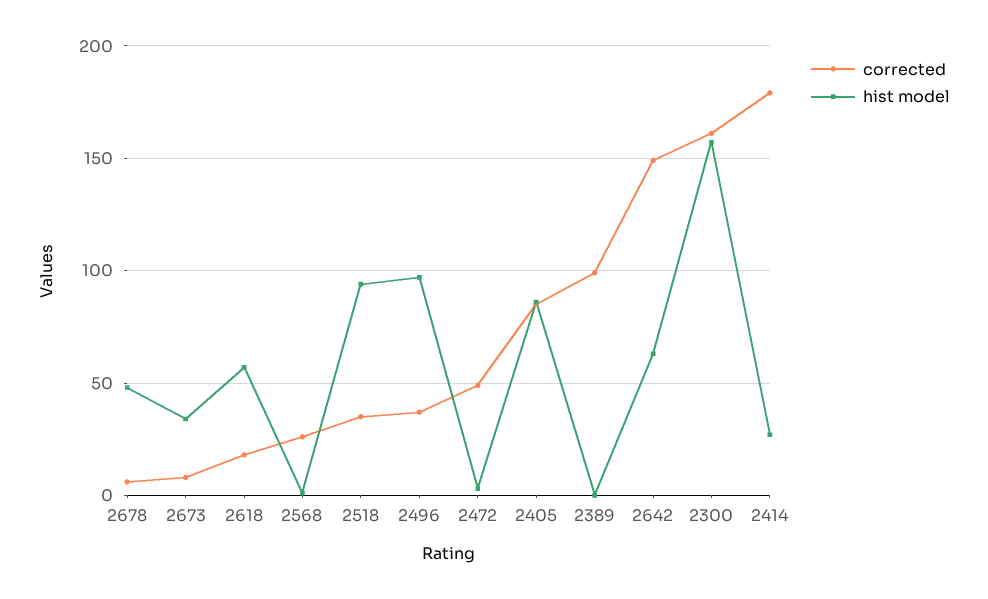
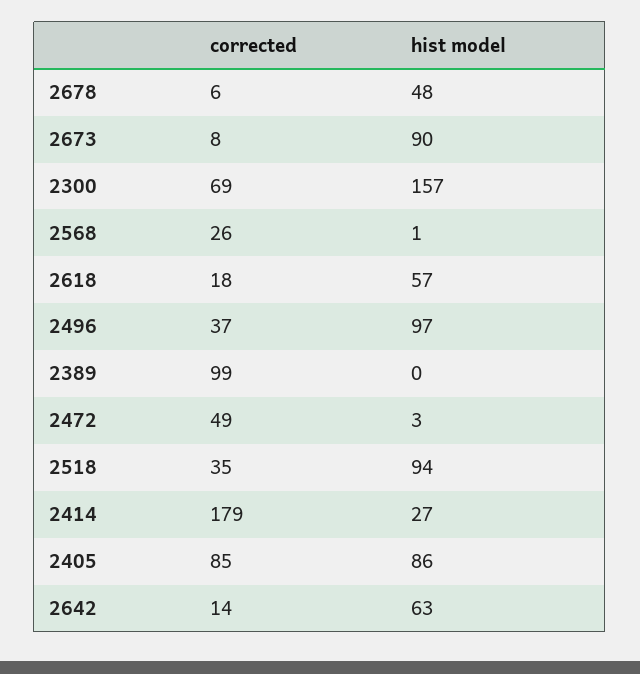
  {
    "corrected": {
      "2678": 6,
      "2673": 8,
      "2618": 18,
      "2568": 26,
      "2518": 35,
      "2496": 37,
      "2472": 49,
      "2405": 85,
      "2389": 99,
-     "2642": 150,
+     "2642": 14,
-     "2300": 160,
+     "2300": 69,
      "2414": 179
    },
    "hist model": {
      "2678": 48,
-     "2673": 35,
+     "2673": 90,
      "2618": 57,
      "2568": 1,
      "2518": 94,
      "2496": 97,
      "2472": 3,
      "2405": 86,
      "2389": 0,
      "2642": 63,
      "2300": 157,
      "2414": 27
    }
  }

